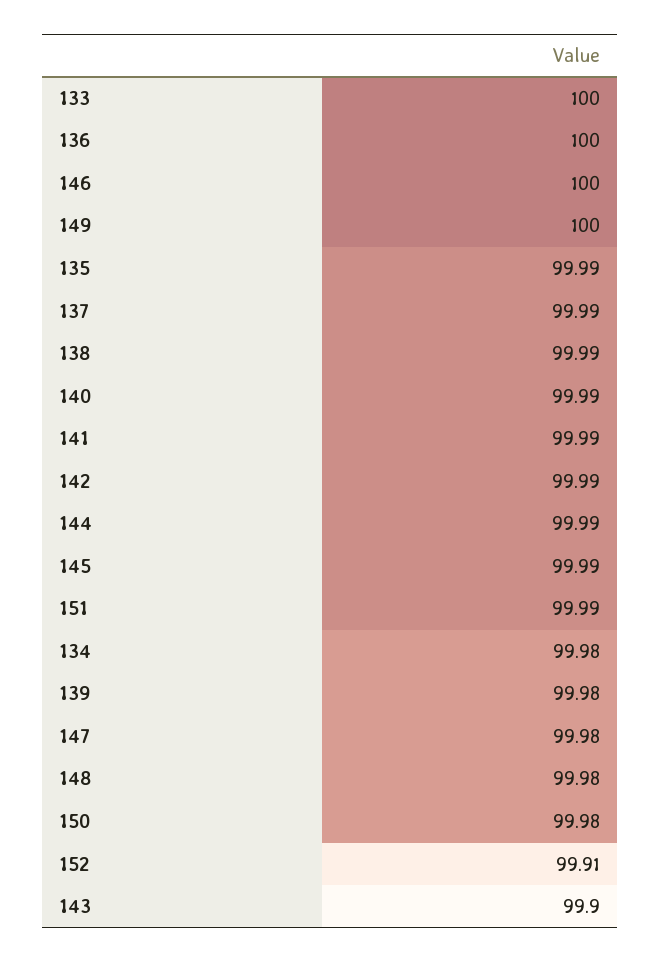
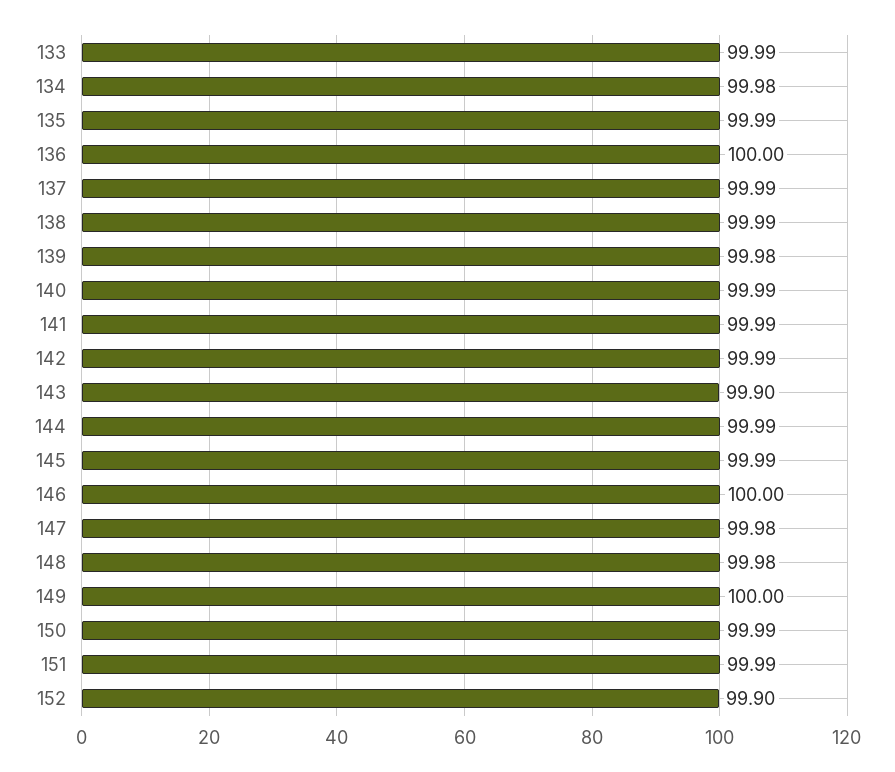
  {
-   "133": 100,
+   "133": 99.99,
    "136": 100,
    "146": 100,
    "149": 100,
    "135": 99.99,
    "137": 99.99,
    "138": 99.99,
    "140": 99.99,
    "141": 99.99,
    "142": 99.99,
    "144": 99.99,
    "145": 99.99,
    "151": 99.99,
    "134": 99.98,
    "139": 99.98,
    "147": 99.98,
    "148": 99.98,
-   "150": 99.98,
+   "150": 99.99,
-   "152": 99.91,
+   "152": 99.9,
    "143": 99.9
  }

